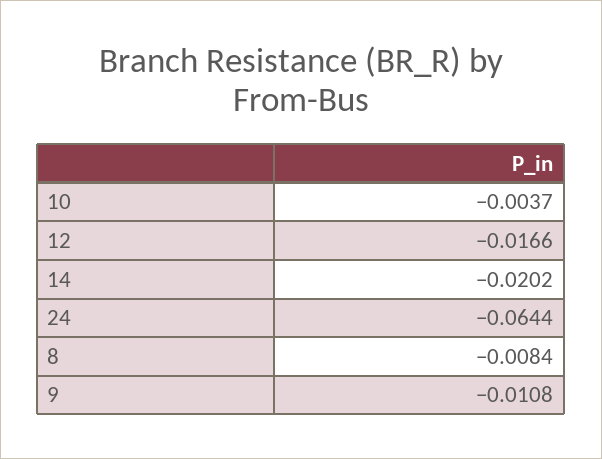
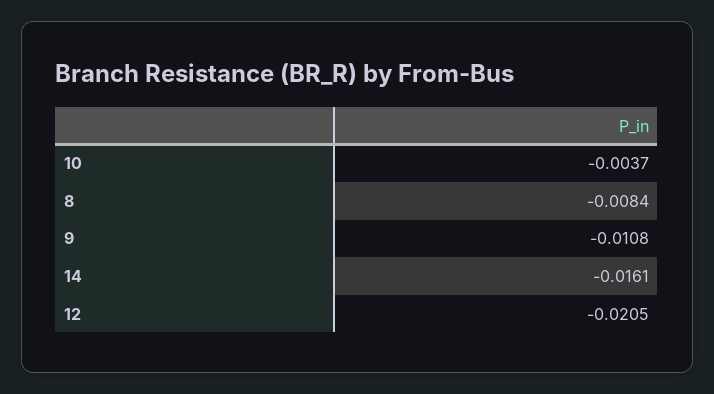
  {
    "10": -0.0037,
-   "12": -0.0166,
+   "12": -0.0205,
-   "14": -0.0202,
+   "14": -0.0161,
-   "24": -0.0644,
    "8": -0.0084,
    "9": -0.0108
  }

